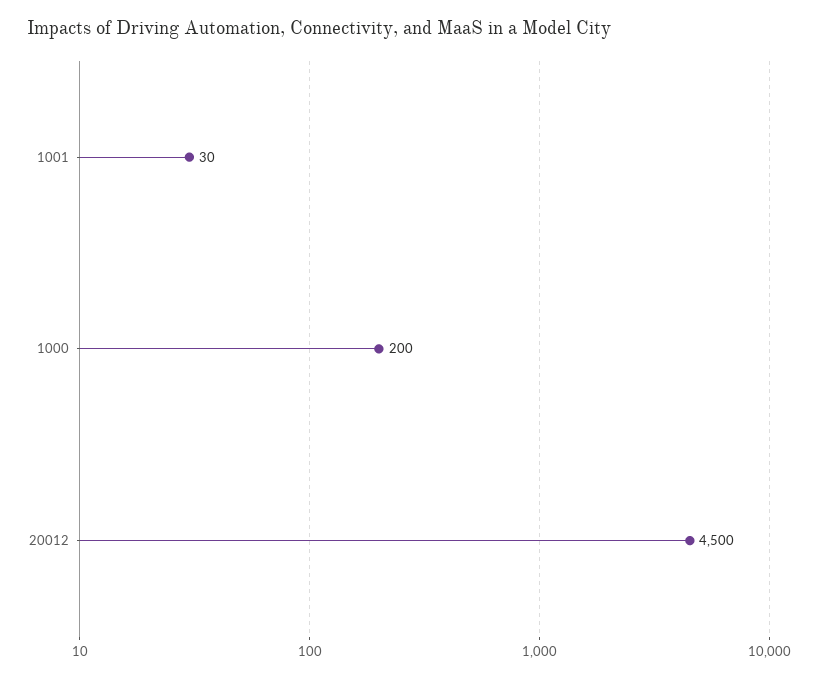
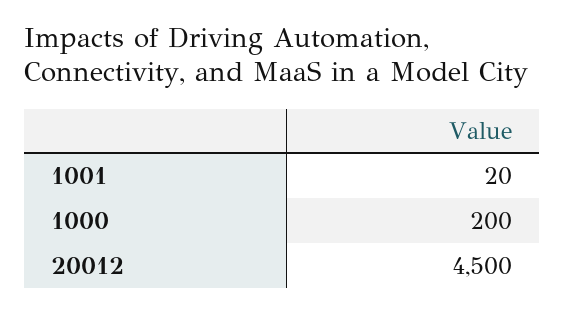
  {
-   "1001": 30,
+   "1001": 20,
    "1000": 200,
    "20012": 4500
  }

